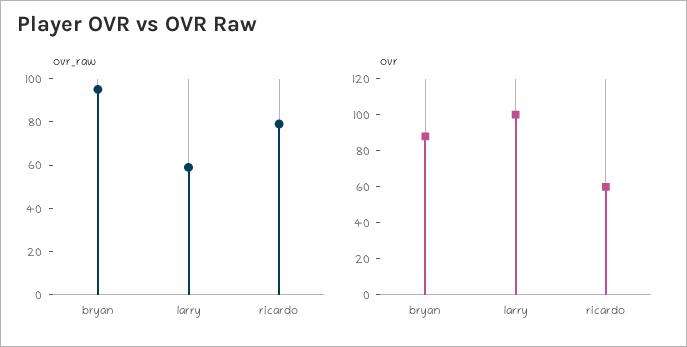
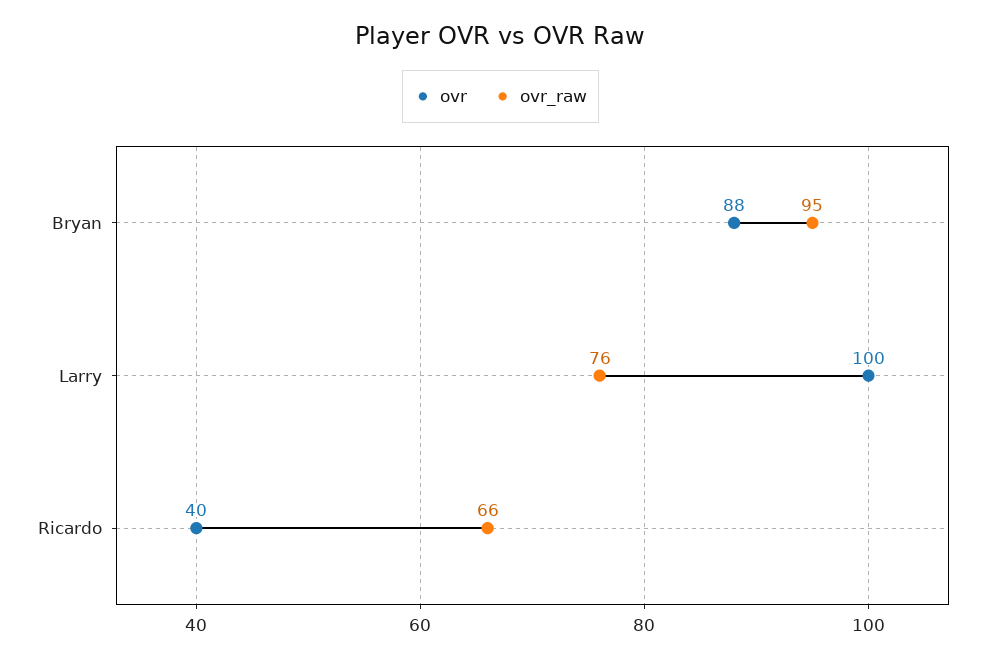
  {
    "ovr_raw": {
      "bryan": 95,
-     "larry": 60,
+     "larry": 76,
-     "ricardo": 80
+     "ricardo": 66
    },
    "ovr": {
      "bryan": 88,
      "larry": 100,
-     "ricardo": 60
+     "ricardo": 40
    }
  }

